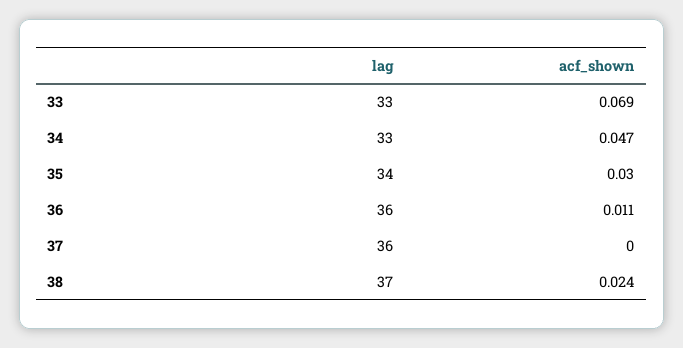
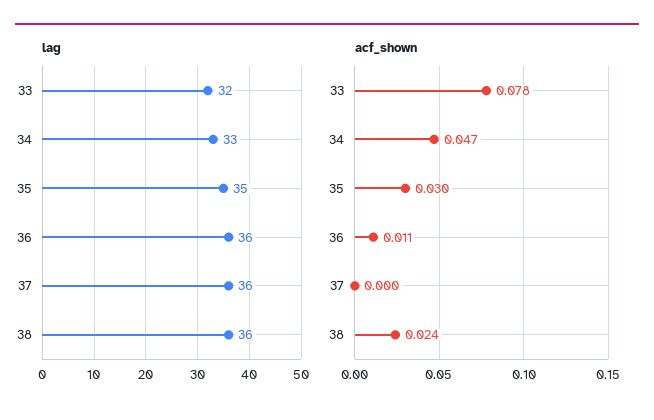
  {
    "lag": {
-     "33": 33,
+     "33": 32,
      "34": 33,
-     "35": 34,
+     "35": 35,
      "36": 36,
      "37": 36,
-     "38": 37
+     "38": 36
    },
    "acf_shown": {
-     "33": 0.069,
+     "33": 0.078,
      "34": 0.047,
      "35": 0.03,
      "36": 0.011,
      "37": 0,
      "38": 0.024
    }
  }

